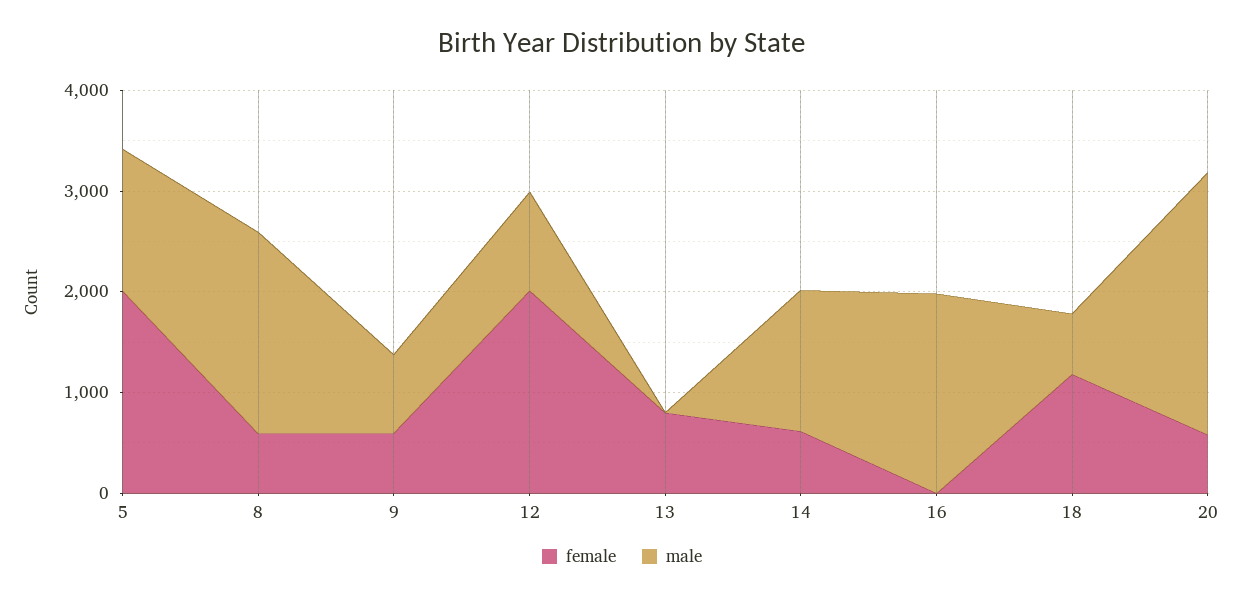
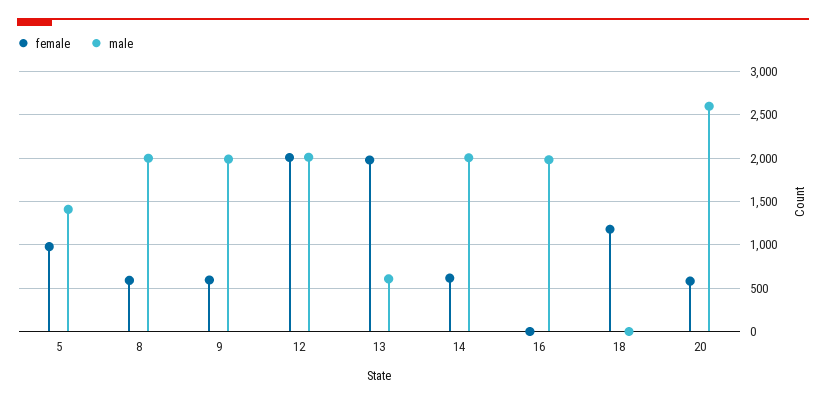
  {
    "female": {
-     "5": 2000,
+     "5": 1000,
      "8": 600,
      "9": 600,
      "12": 2000,
-     "13": 800,
+     "13": 2000,
      "14": 600,
      "16": 0,
      "18": 1200,
      "20": 600
    },
    "male": {
      "5": 1400,
      "8": 2000,
-     "9": 800,
+     "9": 2000,
-     "12": 1000,
+     "12": 2000,
-     "13": 0,
+     "13": 600,
-     "14": 1400,
+     "14": 2000,
      "16": 2000,
-     "18": 600,
+     "18": 0,
      "20": 2600
    }
  }

